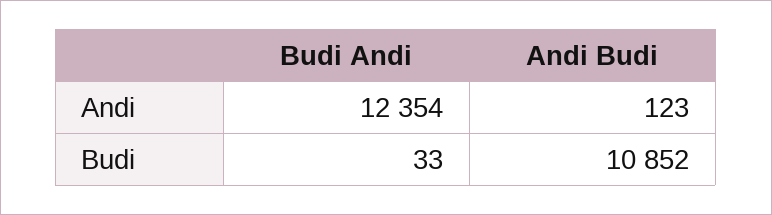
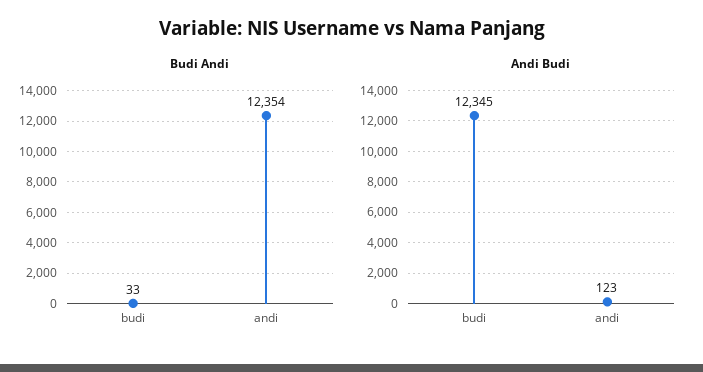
  {
    "Budi Andi": {
      "Andi": 12354,
      "Budi": 33
    },
    "Andi Budi": {
      "Andi": 123,
-     "Budi": 10852
+     "Budi": 12345
    }
  }

